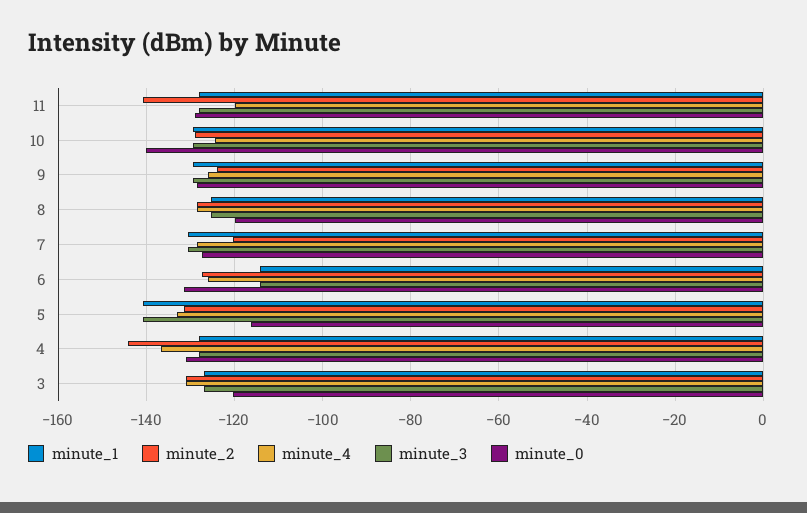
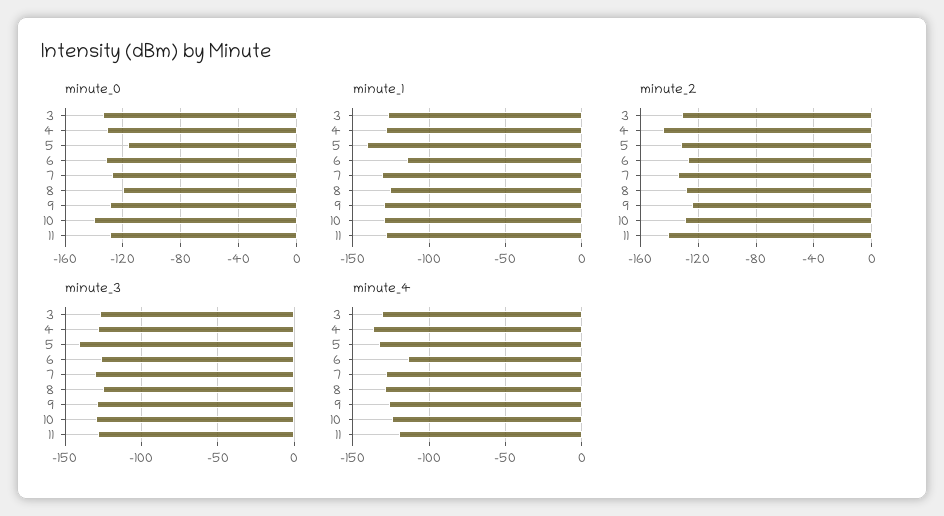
  {
    "minute_1": {
      "11": -128,
      "10": -130,
      "9": -130,
      "8": -126,
      "7": -130,
      "6": -114,
      "5": -140,
      "4": -128,
      "3": -126
    },
    "minute_2": {
      "11": -140,
      "10": -128,
      "9": -124,
      "8": -128,
-     "7": -120,
+     "7": -135,
      "6": -128,
      "5": -132,
      "4": -144,
      "3": -132
    },
    "minute_4": {
      "11": -120,
      "10": -124,
      "9": -126,
      "8": -128,
      "7": -128,
-     "6": -126,
+     "6": -115,
      "5": -134,
      "4": -136,
      "3": -130
    },
    "minute_3": {
      "11": -128,
      "10": -130,
      "9": -130,
      "8": -126,
      "7": -130,
-     "6": -114,
+     "6": -125,
      "5": -140,
      "4": -128,
      "3": -126
    },
    "minute_0": {
      "11": -128,
      "10": -140,
      "9": -128,
      "8": -120,
      "7": -128,
      "6": -132,
      "5": -116,
      "4": -132,
-     "3": -120
+     "3": -135
    }
  }

